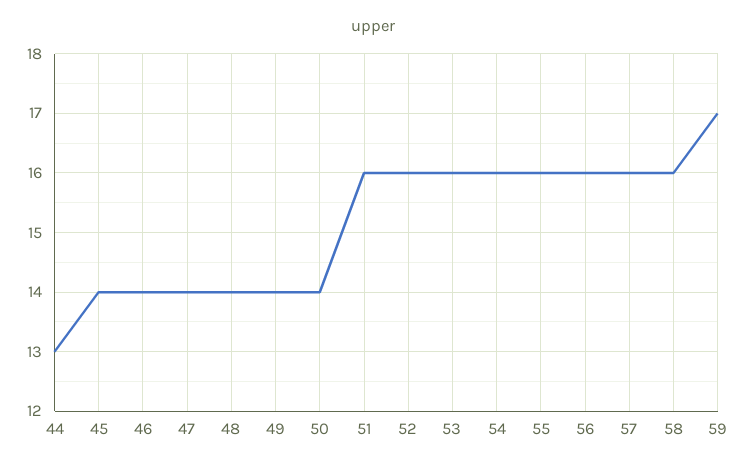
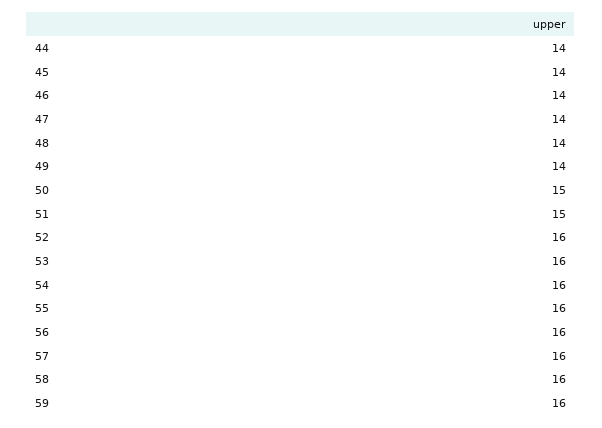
  {
-   "44": 13,
+   "44": 14,
    "45": 14,
    "46": 14,
    "47": 14,
    "48": 14,
    "49": 14,
-   "50": 14,
+   "50": 15,
-   "51": 16,
+   "51": 15,
    "52": 16,
    "53": 16,
    "54": 16,
    "55": 16,
    "56": 16,
    "57": 16,
    "58": 16,
-   "59": 17
+   "59": 16
  }

